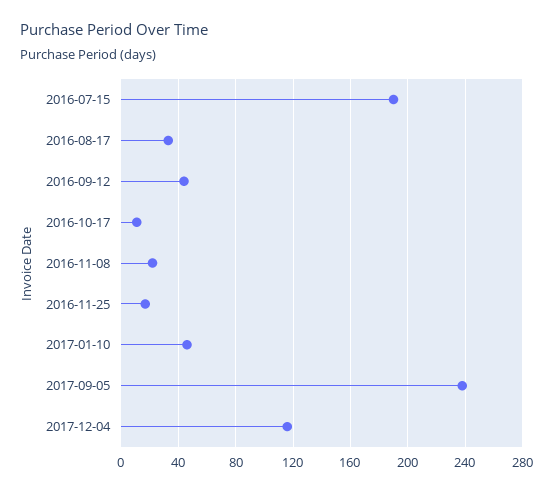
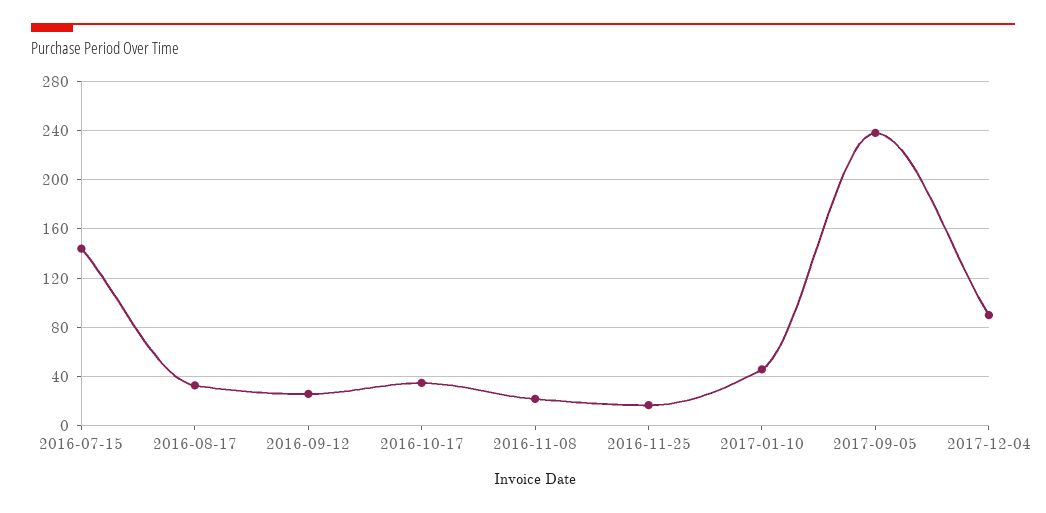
  {
-   "2016-07-15": 190,
+   "2016-07-15": 145,
    "2016-08-17": 35,
-   "2016-09-12": 45,
+   "2016-09-12": 25,
-   "2016-10-17": 10,
+   "2016-10-17": 35,
    "2016-11-08": 20,
    "2016-11-25": 15,
    "2017-01-10": 45,
    "2017-09-05": 240,
-   "2017-12-04": 115
+   "2017-12-04": 90
  }

